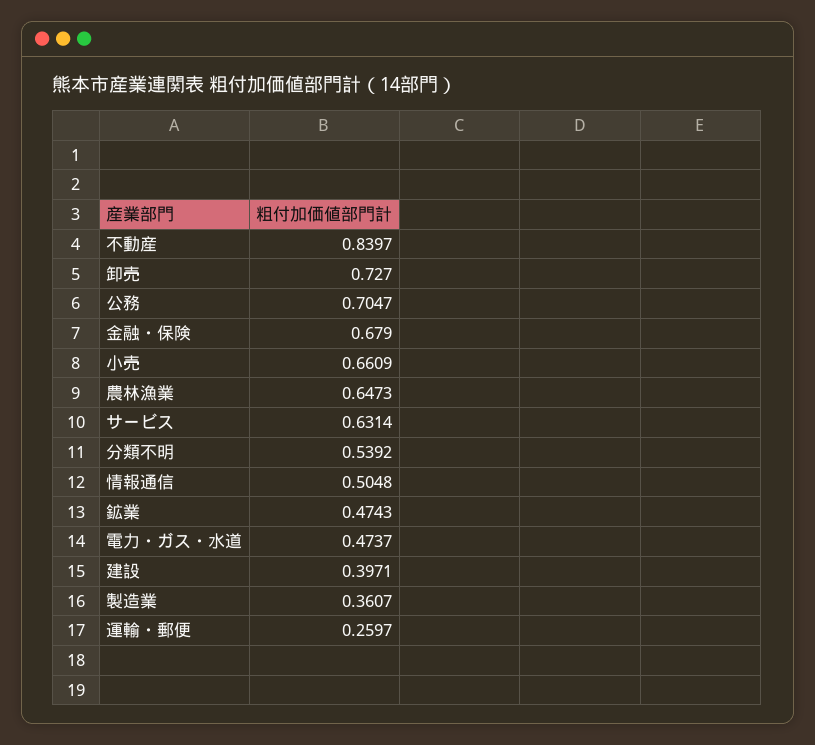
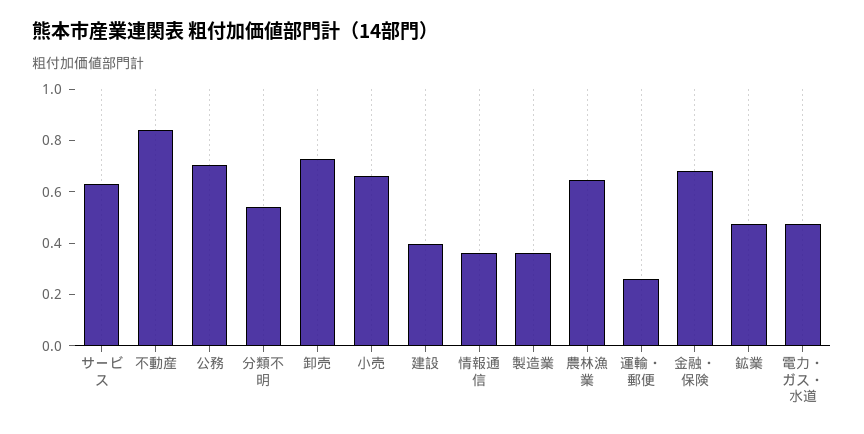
  {
    "不動産": 0.8397,
    "卸売": 0.727,
    "公務": 0.7047,
    "金融・保険": 0.679,
    "小売": 0.6609,
    "農林漁業": 0.6473,
    "サービス": 0.6314,
    "分類不明": 0.5392,
-   "情報通信": 0.5048,
+   "情報通信": 0.35,
    "鉱業": 0.4743,
    "電力・ガス・水道": 0.4737,
    "建設": 0.3971,
    "製造業": 0.3607,
    "運輸・郵便": 0.2597
  }

